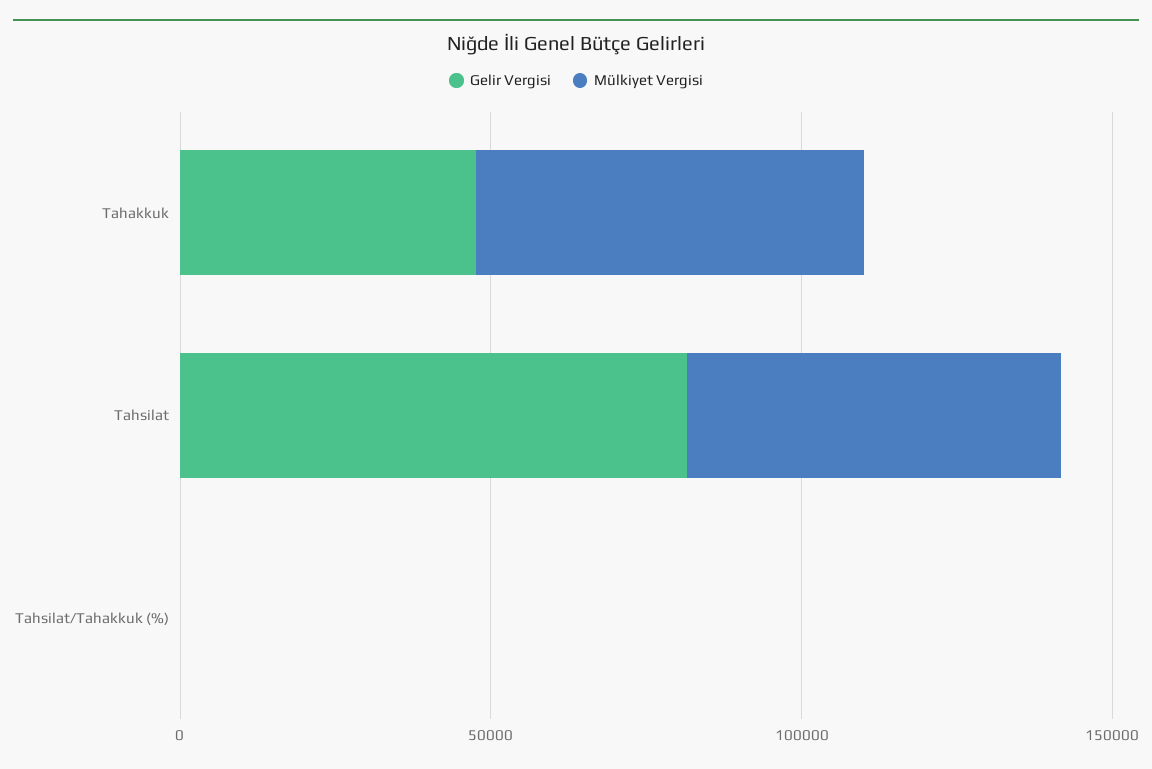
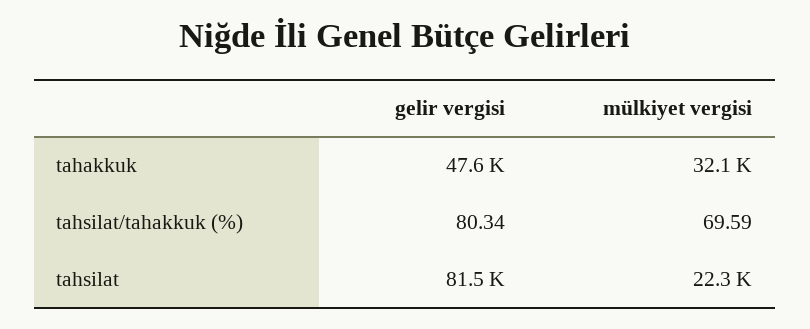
  {
    "Gelir Vergisi": {
      "Tahakkuk": 47600,
      "Tahsilat": 81500,
      "Tahsilat/Tahakkuk (%)": 80.34
    },
    "Mülkiyet Vergisi": {
-     "Tahakkuk": 60000,
+     "Tahakkuk": 32100,
-     "Tahsilat": 60000,
+     "Tahsilat": 22300,
      "Tahsilat/Tahakkuk (%)": 69.59
    }
  }

